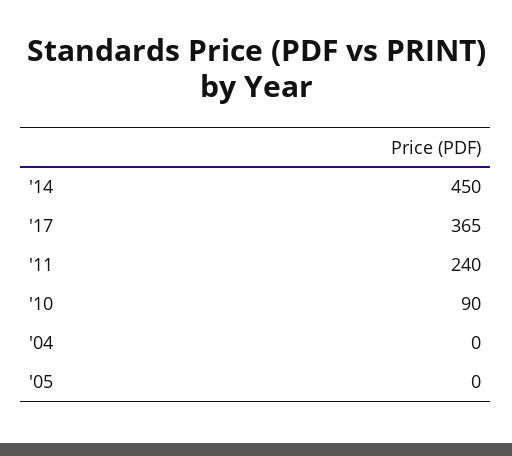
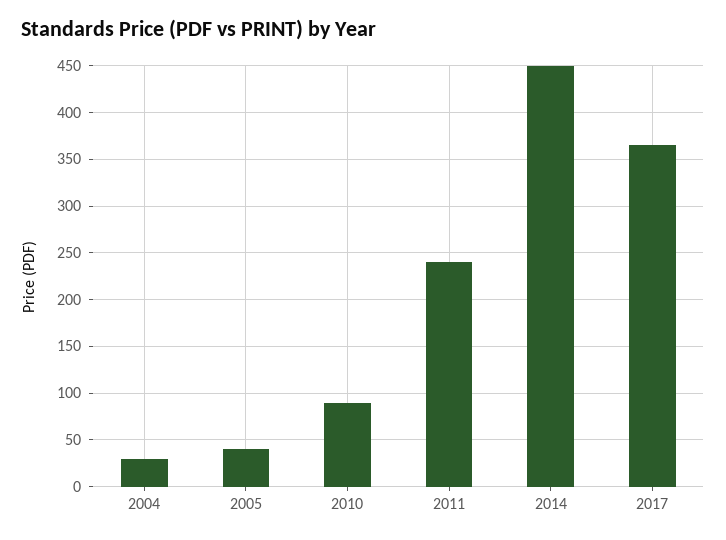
  {
    "'14": 450,
    "'17": 365,
    "'11": 240,
    "'10": 90,
-   "'04": 0,
+   "'04": 30,
-   "'05": 0
+   "'05": 40
  }

